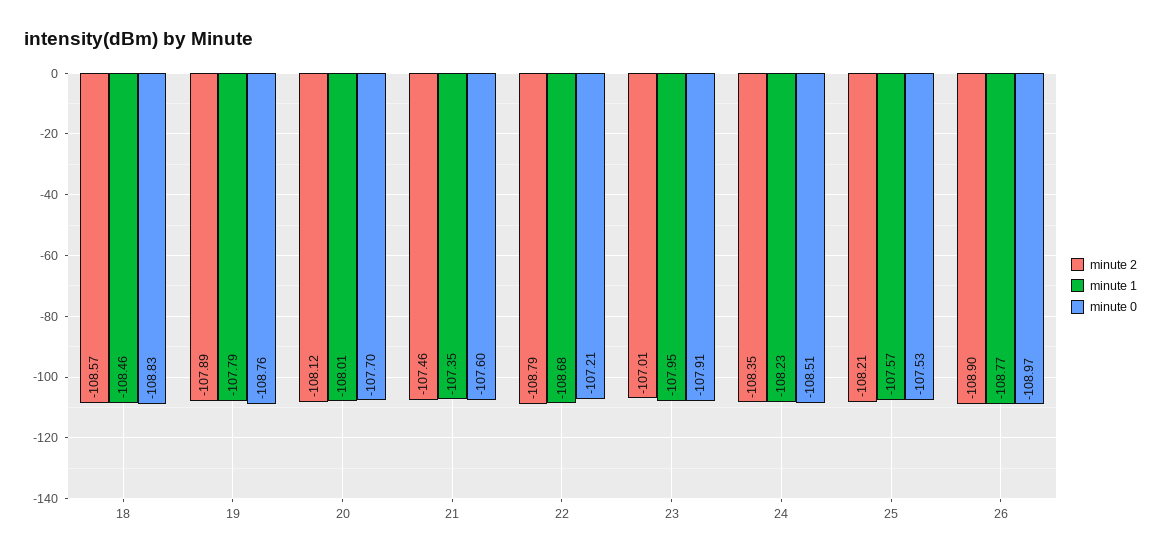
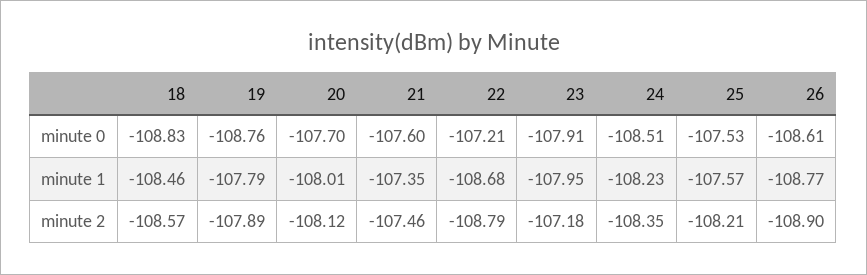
  {
    "minute 2": {
      "18": -108.57,
      "19": -107.89,
      "20": -108.12,
      "21": -107.46,
      "22": -108.79,
-     "23": -107.01,
+     "23": -107.18,
      "24": -108.35,
      "25": -108.21,
      "26": -108.9
    },
    "minute 1": {
      "18": -108.46,
      "19": -107.79,
      "20": -108.01,
      "21": -107.35,
      "22": -108.68,
      "23": -107.95,
      "24": -108.23,
      "25": -107.57,
      "26": -108.77
    },
    "minute 0": {
      "18": -108.83,
      "19": -108.76,
      "20": -107.7,
      "21": -107.6,
      "22": -107.21,
      "23": -107.91,
      "24": -108.51,
      "25": -107.53,
-     "26": -108.97
+     "26": -108.61
    }
  }

